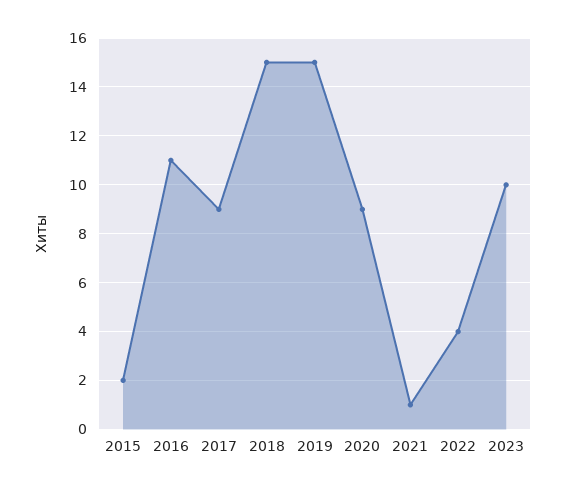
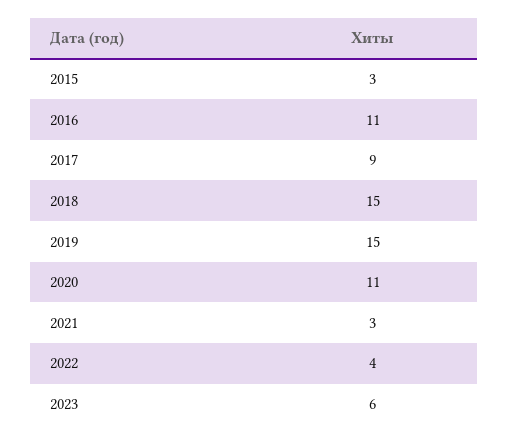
  {
-   "2015": 2,
+   "2015": 3,
    "2016": 11,
    "2017": 9,
    "2018": 15,
    "2019": 15,
-   "2020": 9,
+   "2020": 11,
-   "2021": 1,
+   "2021": 3,
    "2022": 4,
-   "2023": 10
+   "2023": 6
  }

